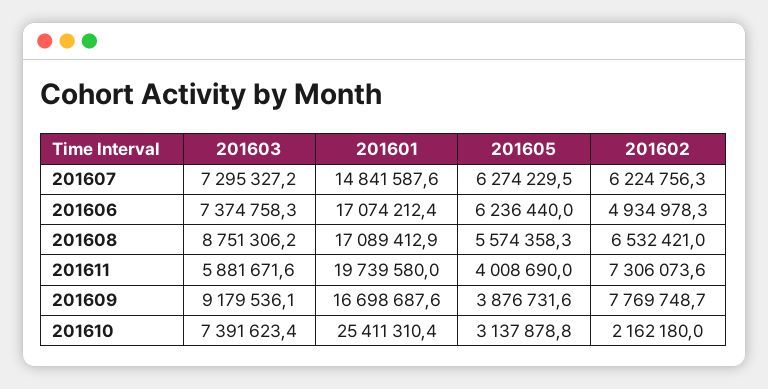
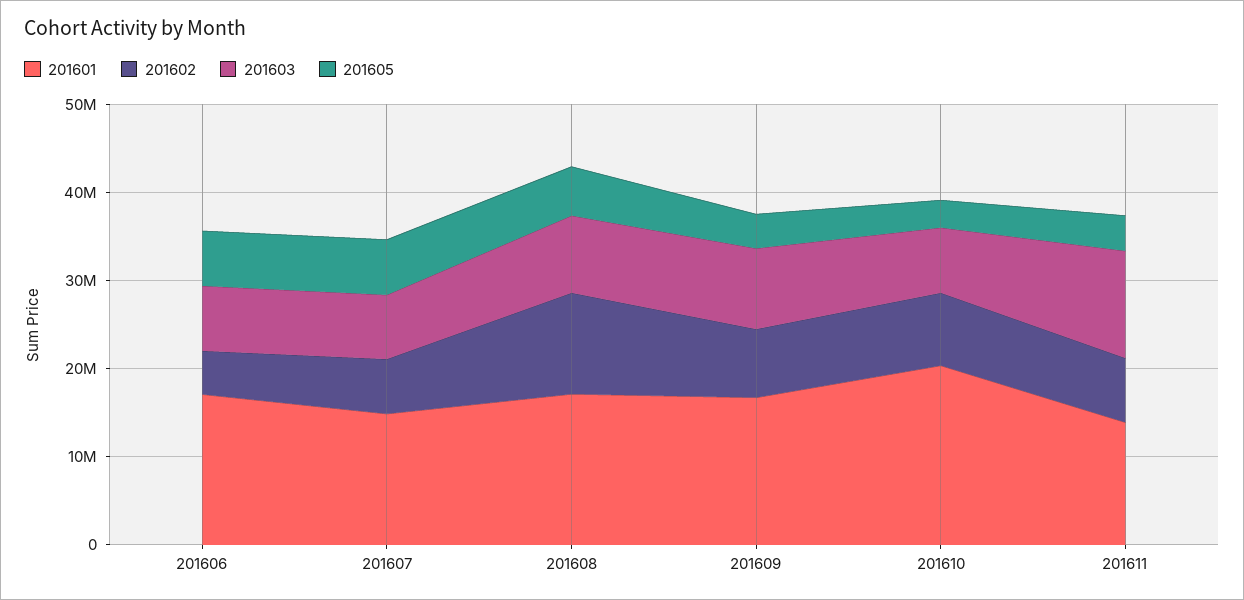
  {
    "201603": {
      "201607": 7295327.2,
      "201606": 7374758.3,
      "201608": 8751306.2,
-     "201611": 5881671.6,
+     "201611": 12000000,
      "201609": 9179536.1,
      "201610": 7391623.4
    },
    "201601": {
      "201607": 14841587.6,
      "201606": 17074212.4,
      "201608": 17089412.9,
-     "201611": 19739580,
+     "201611": 14000000,
      "201609": 16698687.6,
-     "201610": 25411310.4
+     "201610": 20000000
    },
    "201605": {
      "201607": 6274229.5,
      "201606": 6236440,
      "201608": 5574358.3,
      "201611": 4008690,
      "201609": 3876731.6,
      "201610": 3137878.8
    },
    "201602": {
      "201607": 6224756.3,
      "201606": 4934978.3,
-     "201608": 6532421,
+     "201608": 12000000,
      "201611": 7306073.6,
      "201609": 7769748.7,
-     "201610": 2162180
+     "201610": 8000000
    }
  }

